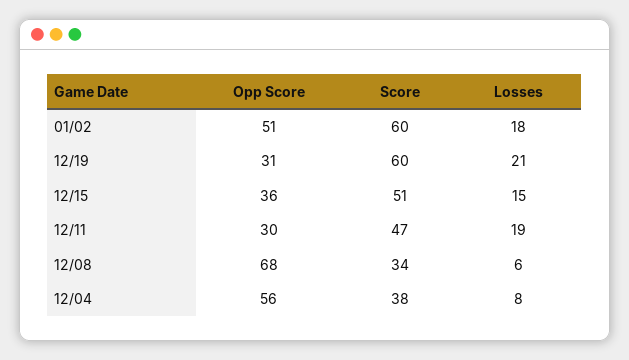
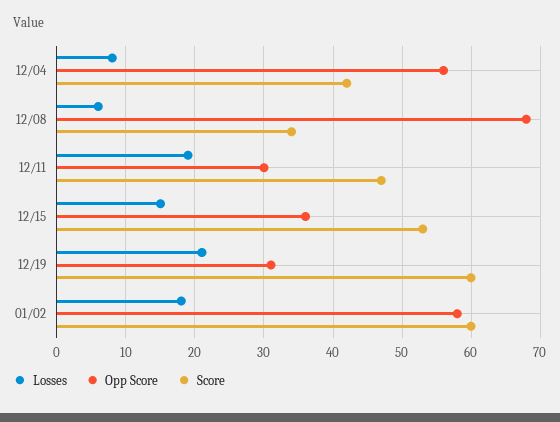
  {
    "Opp Score": {
-     "01/02": 51,
+     "01/02": 58,
      "12/19": 31,
      "12/15": 36,
      "12/11": 30,
      "12/08": 68,
      "12/04": 56
    },
    "Score": {
      "01/02": 60,
      "12/19": 60,
-     "12/15": 51,
+     "12/15": 53,
      "12/11": 47,
      "12/08": 34,
-     "12/04": 38
+     "12/04": 42
    },
    "Losses": {
      "01/02": 18,
      "12/19": 21,
      "12/15": 15,
      "12/11": 19,
      "12/08": 6,
      "12/04": 8
    }
  }

